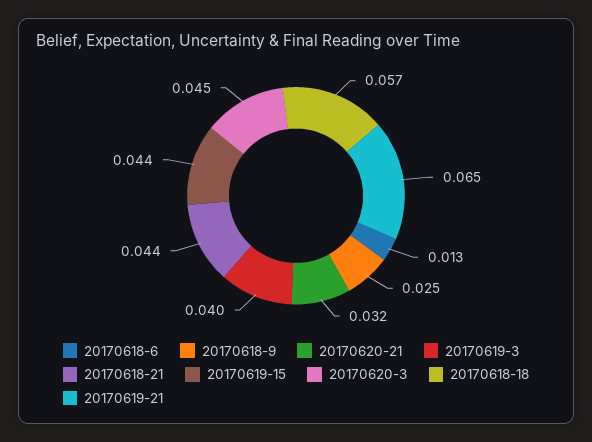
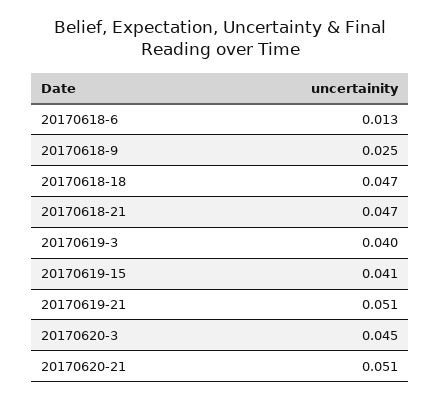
  {
    "20170618-6": 0.013,
    "20170618-9": 0.025,
-   "20170620-21": 0.032,
+   "20170620-21": 0.051,
    "20170619-3": 0.04,
-   "20170618-21": 0.044,
+   "20170618-21": 0.047,
-   "20170619-15": 0.044,
+   "20170619-15": 0.041,
    "20170620-3": 0.045,
-   "20170618-18": 0.057,
+   "20170618-18": 0.047,
-   "20170619-21": 0.065
+   "20170619-21": 0.051
  }

